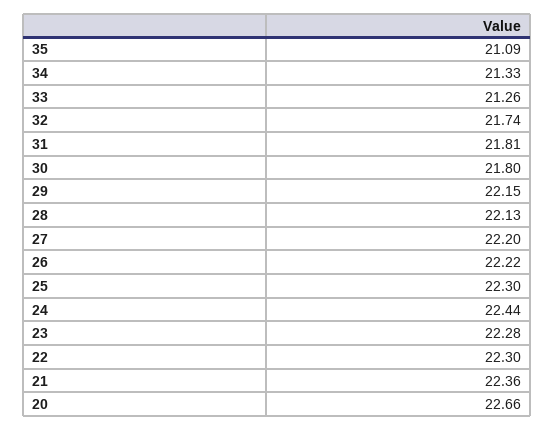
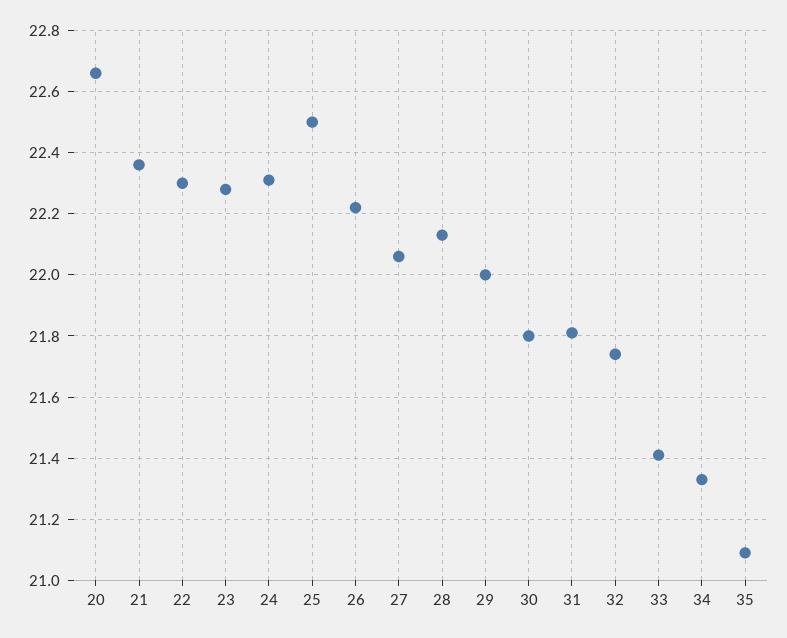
  {
    "35": 21.09,
    "34": 21.33,
-   "33": 21.26,
+   "33": 21.4,
    "32": 21.74,
    "31": 21.81,
    "30": 21.8,
-   "29": 22.15,
+   "29": 22,
    "28": 22.13,
-   "27": 22.2,
+   "27": 22.05,
    "26": 22.22,
-   "25": 22.3,
+   "25": 22.5,
-   "24": 22.44,
+   "24": 22.3,
    "23": 22.28,
    "22": 22.3,
    "21": 22.36,
    "20": 22.66
  }

